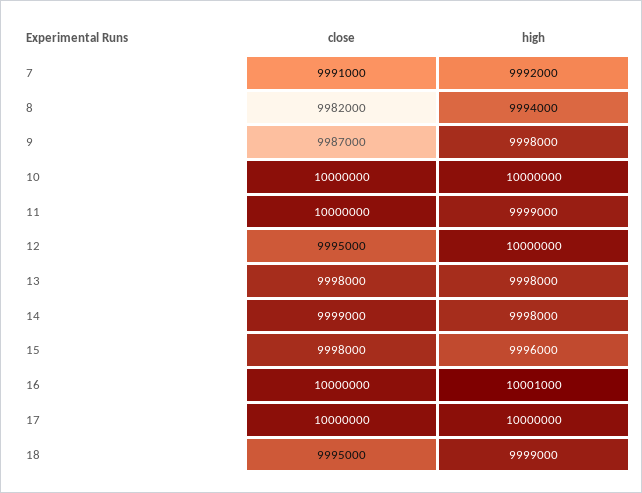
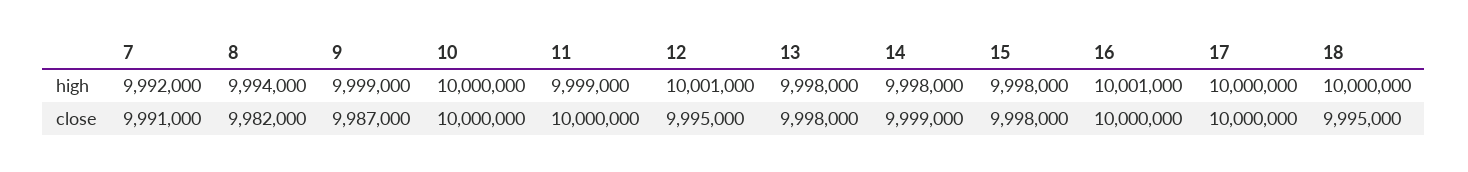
  {
    "close": {
      "7": 9991000,
      "8": 9982000,
      "9": 9987000,
      "10": 10000000,
      "11": 10000000,
      "12": 9995000,
      "13": 9998000,
      "14": 9999000,
      "15": 9998000,
      "16": 10000000,
      "17": 10000000,
      "18": 9995000
    },
    "high": {
      "7": 9992000,
      "8": 9994000,
-     "9": 9998000,
+     "9": 9999000,
      "10": 10000000,
      "11": 9999000,
-     "12": 10000000,
+     "12": 10001000,
      "13": 9998000,
      "14": 9998000,
-     "15": 9996000,
+     "15": 9998000,
      "16": 10001000,
      "17": 10000000,
-     "18": 9999000
+     "18": 10000000
    }
  }

